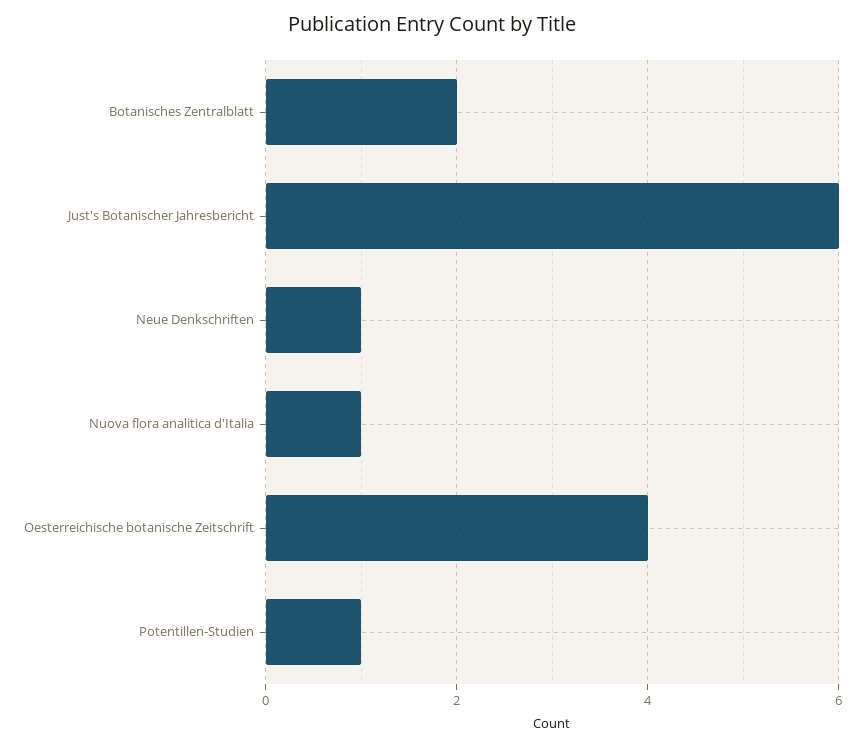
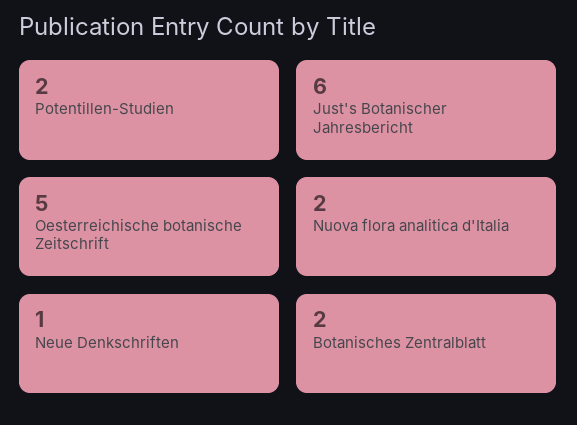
  {
    "Botanisches Zentralblatt": 2,
    "Just's Botanischer Jahresbericht": 6,
    "Neue Denkschriften": 1,
-   "Nuova flora analitica d'Italia": 1,
+   "Nuova flora analitica d'Italia": 2,
-   "Oesterreichische botanische Zeitschrift": 4,
+   "Oesterreichische botanische Zeitschrift": 5,
-   "Potentillen-Studien": 1
+   "Potentillen-Studien": 2
  }

